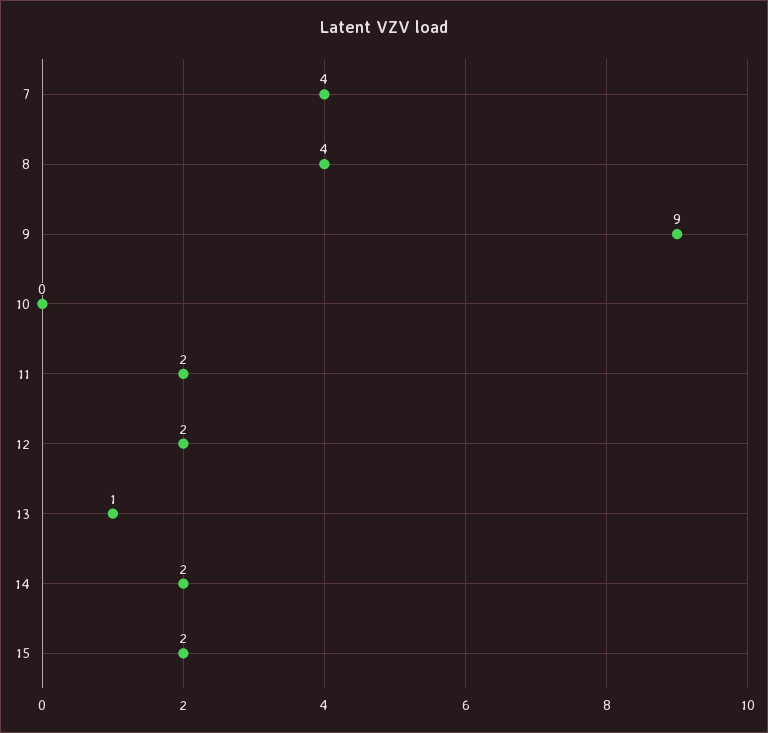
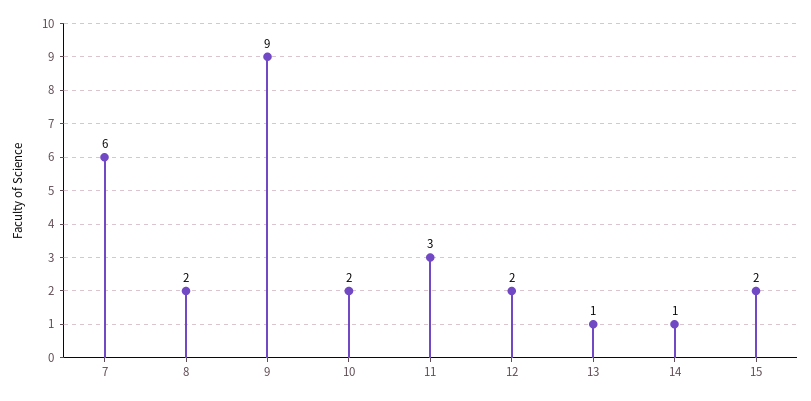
  {
-   "7": 4,
+   "7": 6,
-   "8": 4,
+   "8": 2,
    "9": 9,
-   "10": 0,
+   "10": 2,
-   "11": 2,
+   "11": 3,
    "12": 2,
    "13": 1,
-   "14": 2,
+   "14": 1,
    "15": 2
  }

